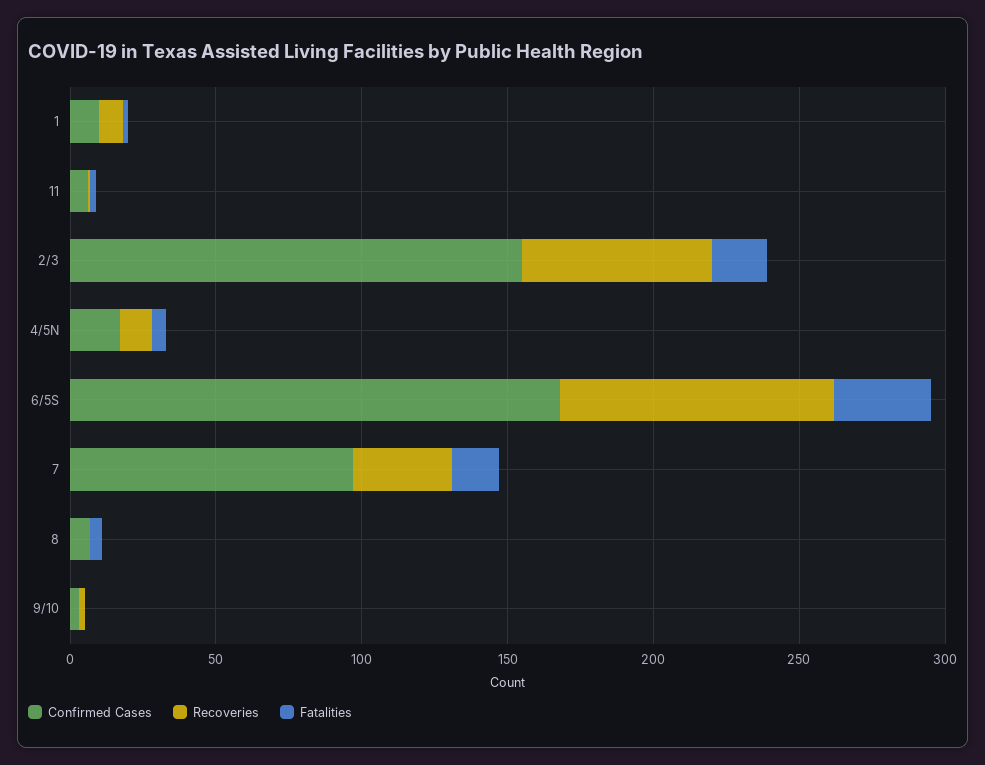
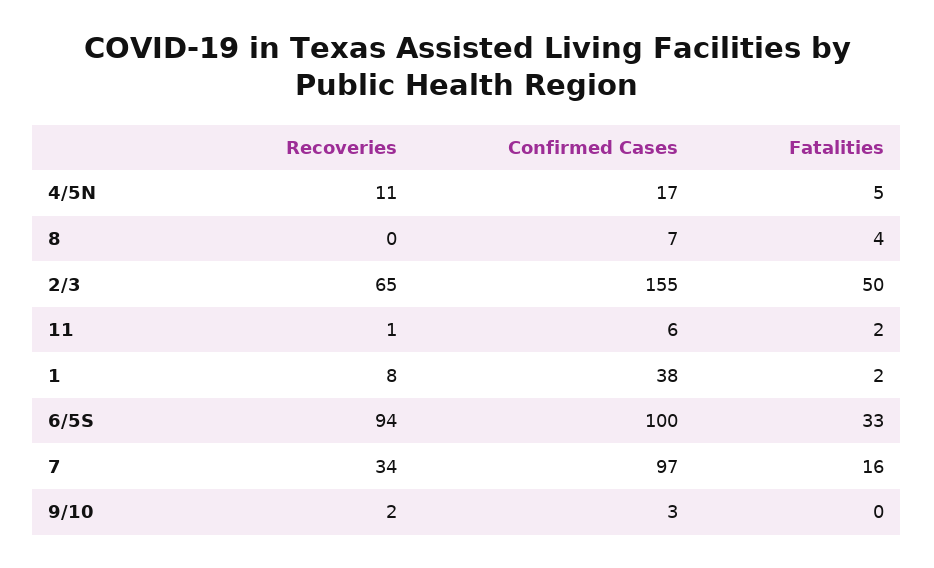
  {
    "Confirmed Cases": {
-     "1": 10,
+     "1": 38,
      "11": 6,
      "2/3": 155,
      "4/5N": 17,
-     "6/5S": 170,
+     "6/5S": 100,
      "7": 97,
      "8": 7,
      "9/10": 3
    },
    "Recoveries": {
      "1": 8,
      "11": 1,
      "2/3": 65,
      "4/5N": 11,
      "6/5S": 94,
      "7": 34,
      "8": 0,
      "9/10": 2
    },
    "Fatalities": {
      "1": 2,
      "11": 2,
-     "2/3": 20,
+     "2/3": 50,
      "4/5N": 5,
      "6/5S": 33,
      "7": 16,
      "8": 4,
      "9/10": 0
    }
  }

